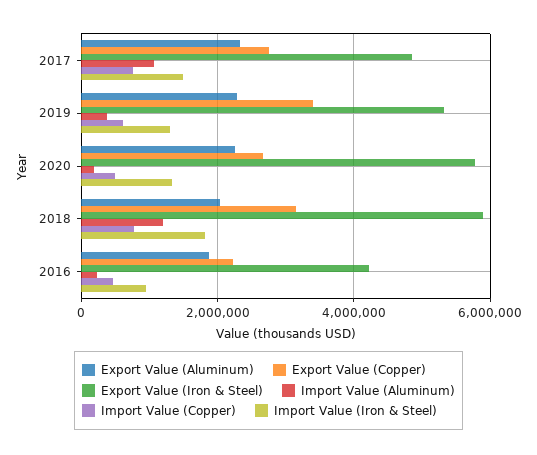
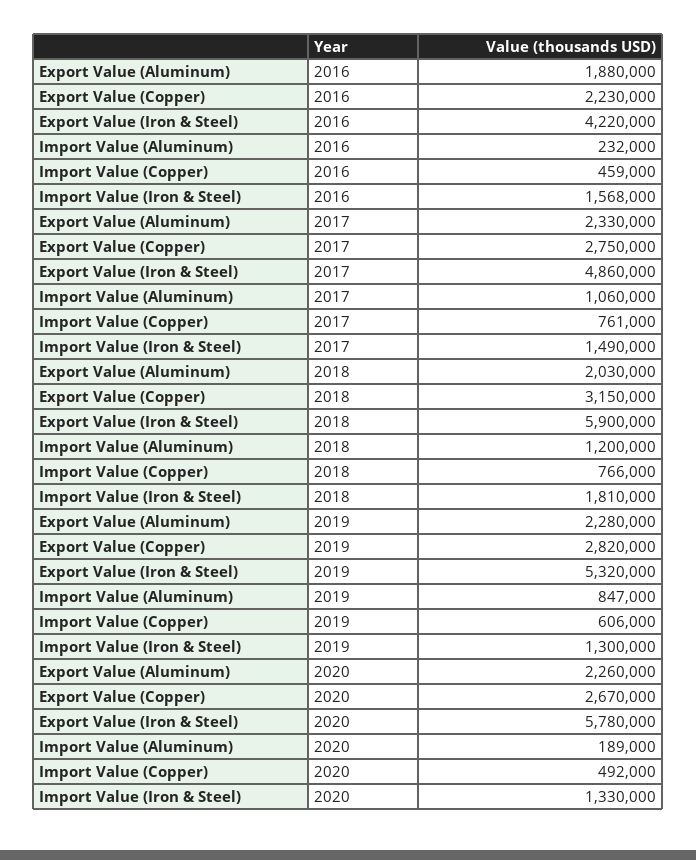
  {
    "Export Value (Aluminum)": {
      "2017": 2330000,
      "2019": 2280000,
      "2020": 2260000,
      "2018": 2030000,
      "2016": 1880000
    },
    "Export Value (Copper)": {
      "2017": 2750000,
-     "2019": 3400000,
+     "2019": 2820000,
      "2020": 2670000,
      "2018": 3150000,
      "2016": 2230000
    },
    "Export Value (Iron & Steel)": {
      "2017": 4860000,
      "2019": 5320000,
      "2020": 5780000,
      "2018": 5900000,
      "2016": 4220000
    },
    "Import Value (Aluminum)": {
      "2017": 1060000,
-     "2019": 400000,
+     "2019": 847000,
      "2020": 189000,
      "2018": 1200000,
      "2016": 232000
    },
    "Import Value (Copper)": {
      "2017": 761000,
      "2019": 606000,
      "2020": 492000,
      "2018": 766000,
      "2016": 459000
    },
    "Import Value (Iron & Steel)": {
      "2017": 1490000,
      "2019": 1300000,
      "2020": 1330000,
      "2018": 1810000,
-     "2016": 1000000
+     "2016": 1568000
    }
  }

